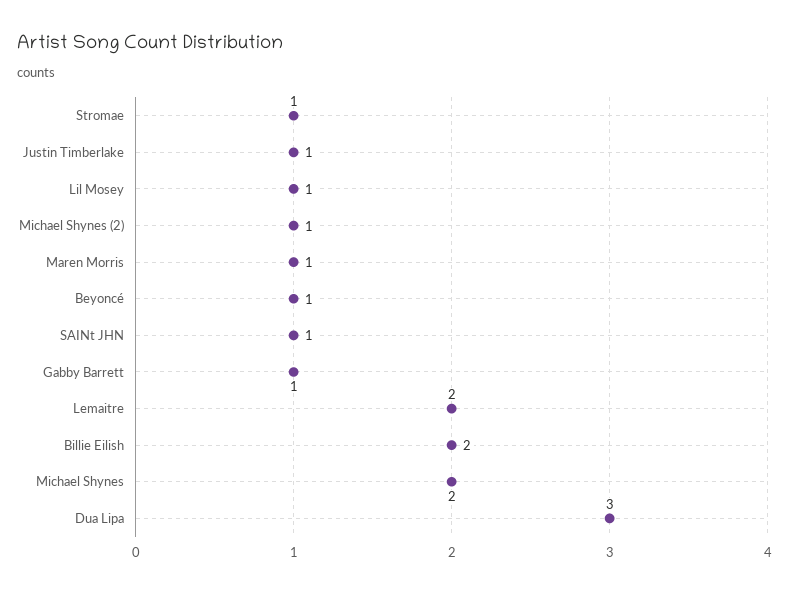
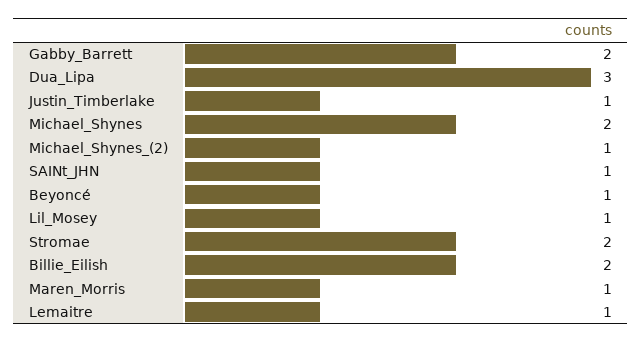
  {
-   "Stromae": 1,
+   "Stromae": 2,
    "Justin Timberlake": 1,
    "Lil Mosey": 1,
    "Michael Shynes (2)": 1,
    "Maren Morris": 1,
    "Beyoncé": 1,
    "SAINt JHN": 1,
-   "Gabby Barrett": 1,
+   "Gabby Barrett": 2,
-   "Lemaitre": 2,
+   "Lemaitre": 1,
    "Billie Eilish": 2,
    "Michael Shynes": 2,
    "Dua Lipa": 3
  }

